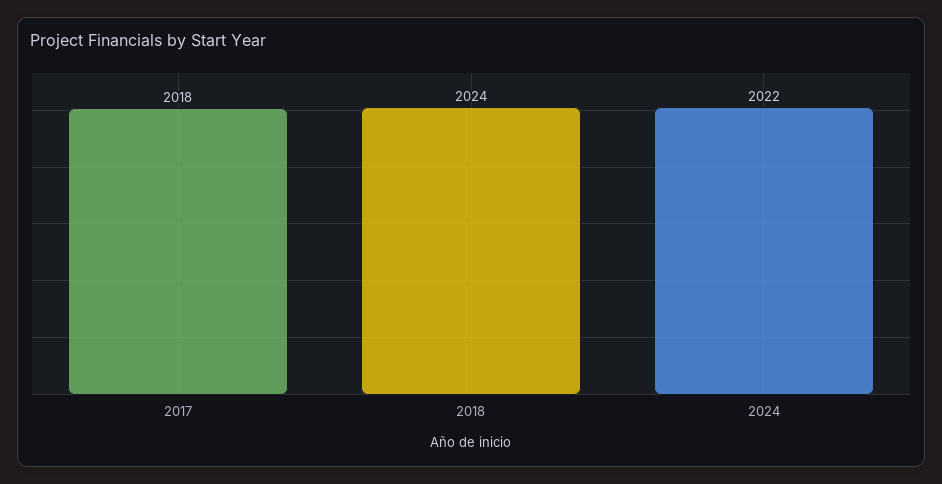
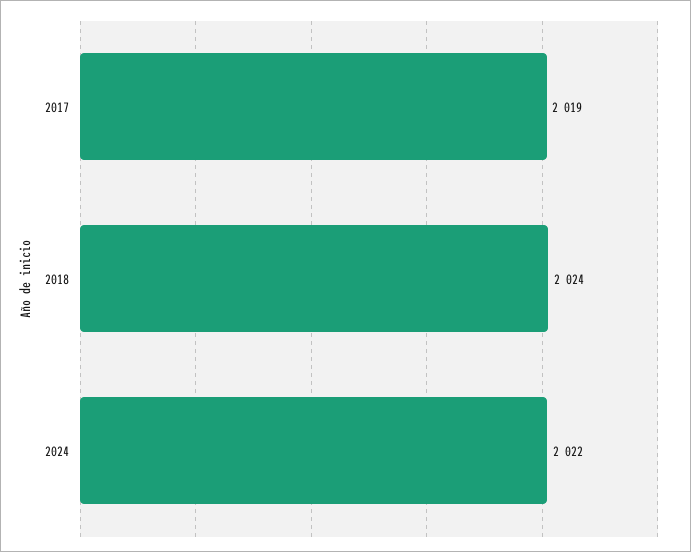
  {
-   "2017": 2018,
+   "2017": 2019,
    "2018": 2024,
    "2024": 2022
  }

